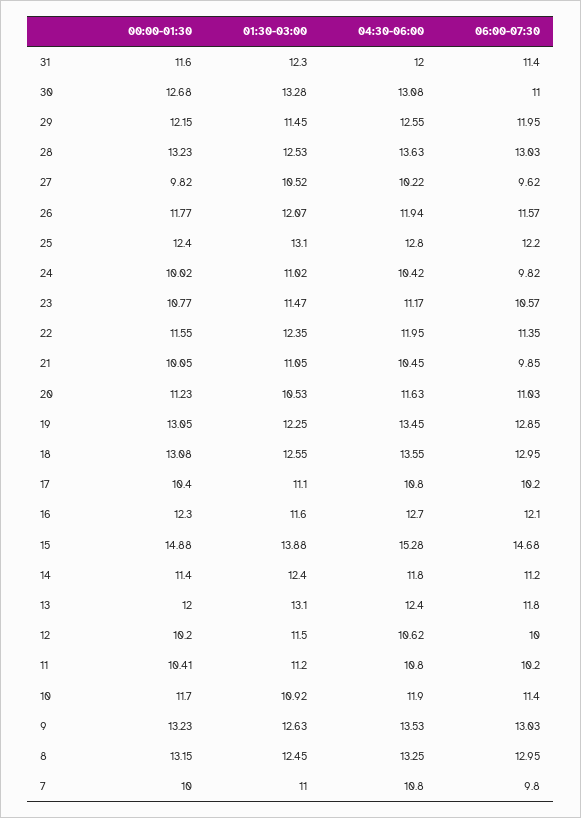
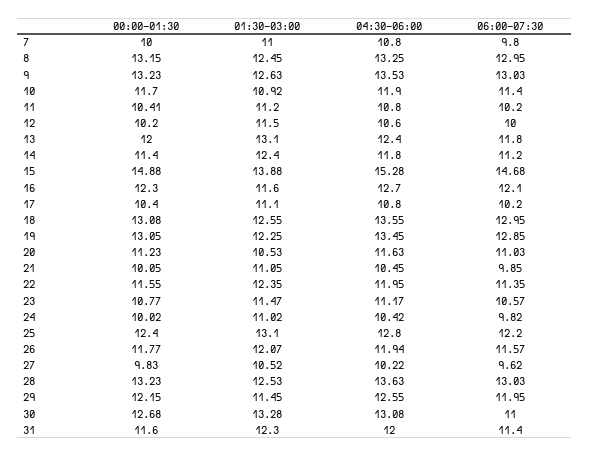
  {
    "00:00-01:30": {
      "31": 11.6,
      "30": 12.68,
      "29": 12.15,
      "28": 13.23,
-     "27": 9.82,
+     "27": 9.83,
      "26": 11.77,
      "25": 12.4,
      "24": 10.02,
      "23": 10.77,
      "22": 11.55,
      "21": 10.05,
      "20": 11.23,
      "19": 13.05,
      "18": 13.08,
      "17": 10.4,
      "16": 12.3,
      "15": 14.88,
      "14": 11.4,
      "13": 12,
      "12": 10.2,
      "11": 10.41,
      "10": 11.7,
      "9": 13.23,
      "8": 13.15,
      "7": 10
    },
    "01:30-03:00": {
      "31": 12.3,
      "30": 13.28,
      "29": 11.45,
      "28": 12.53,
      "27": 10.52,
      "26": 12.07,
      "25": 13.1,
      "24": 11.02,
      "23": 11.47,
      "22": 12.35,
      "21": 11.05,
      "20": 10.53,
      "19": 12.25,
      "18": 12.55,
      "17": 11.1,
      "16": 11.6,
      "15": 13.88,
      "14": 12.4,
      "13": 13.1,
      "12": 11.5,
      "11": 11.2,
      "10": 10.92,
      "9": 12.63,
      "8": 12.45,
      "7": 11
    },
    "04:30-06:00": {
      "31": 12,
      "30": 13.08,
      "29": 12.55,
      "28": 13.63,
      "27": 10.22,
      "26": 11.94,
      "25": 12.8,
      "24": 10.42,
      "23": 11.17,
      "22": 11.95,
      "21": 10.45,
      "20": 11.63,
      "19": 13.45,
      "18": 13.55,
      "17": 10.8,
      "16": 12.7,
      "15": 15.28,
      "14": 11.8,
      "13": 12.4,
-     "12": 10.62,
+     "12": 10.6,
      "11": 10.8,
      "10": 11.9,
      "9": 13.53,
      "8": 13.25,
      "7": 10.8
    },
    "06:00-07:30": {
      "31": 11.4,
      "30": 11,
      "29": 11.95,
      "28": 13.03,
      "27": 9.62,
      "26": 11.57,
      "25": 12.2,
      "24": 9.82,
      "23": 10.57,
      "22": 11.35,
      "21": 9.85,
      "20": 11.03,
      "19": 12.85,
      "18": 12.95,
      "17": 10.2,
      "16": 12.1,
      "15": 14.68,
      "14": 11.2,
      "13": 11.8,
      "12": 10,
      "11": 10.2,
      "10": 11.4,
      "9": 13.03,
      "8": 12.95,
      "7": 9.8
    }
  }

